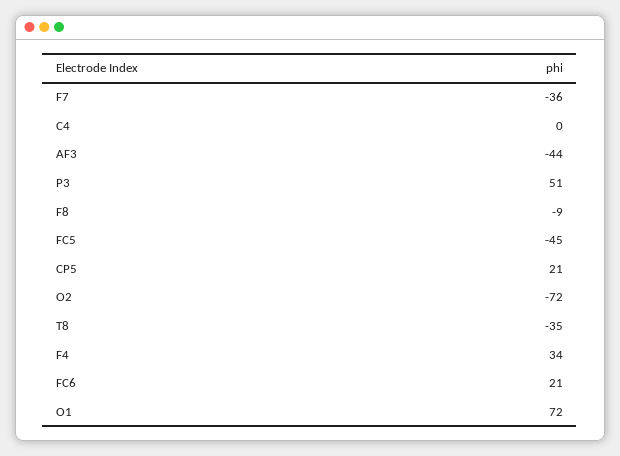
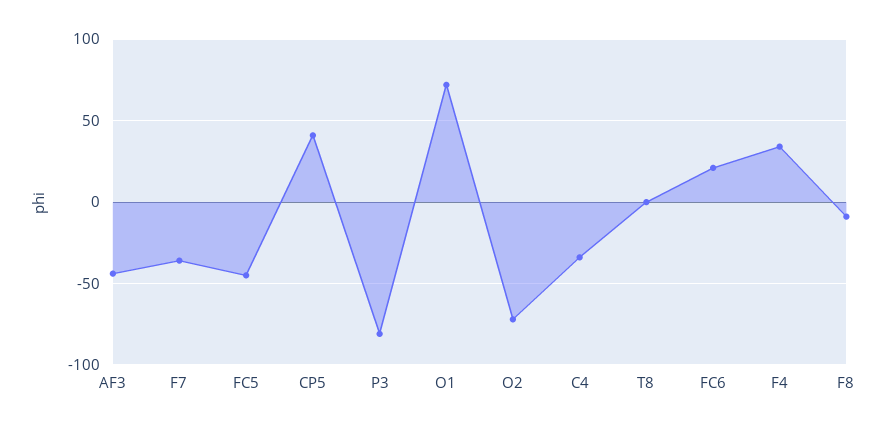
  {
    "F7": -36,
-   "C4": 0,
+   "C4": -35,
    "AF3": -44,
-   "P3": 51,
+   "P3": -80,
    "F8": -9,
    "FC5": -45,
-   "CP5": 21,
+   "CP5": 40,
    "O2": -72,
-   "T8": -35,
+   "T8": 0,
    "F4": 34,
    "FC6": 21,
    "O1": 72
  }

